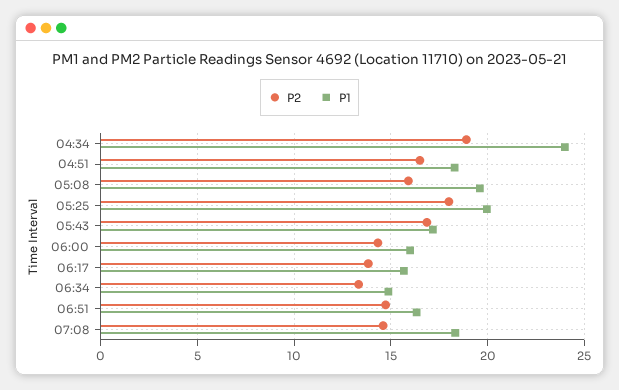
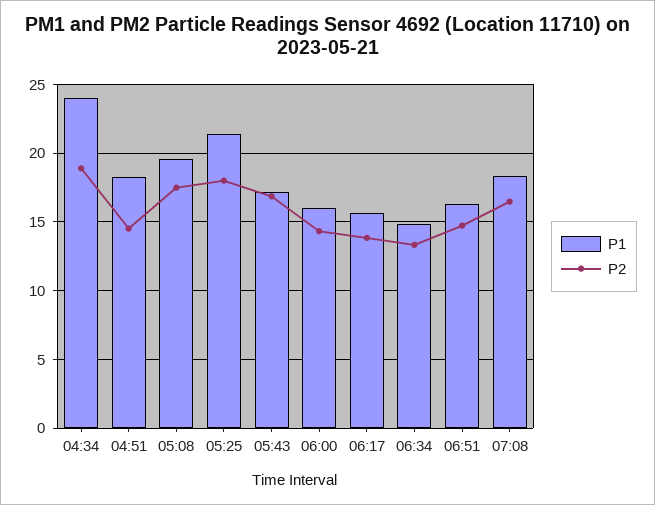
  {
    "P2": {
      "04:34": 19,
-     "04:51": 16.5,
+     "04:51": 14.5,
-     "05:08": 16,
+     "05:08": 17.5,
      "05:25": 18,
      "05:43": 17,
      "06:00": 14.5,
      "06:17": 14,
      "06:34": 13.5,
      "06:51": 14.5,
-     "07:08": 14.5
+     "07:08": 16.5
    },
    "P1": {
      "04:34": 24,
      "04:51": 18.5,
      "05:08": 19.5,
-     "05:25": 20,
+     "05:25": 21.5,
      "05:43": 17,
      "06:00": 16,
      "06:17": 15.5,
      "06:34": 15,
      "06:51": 16.5,
      "07:08": 18.5
    }
  }

